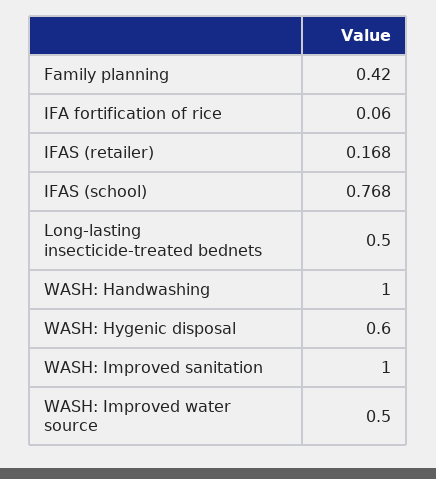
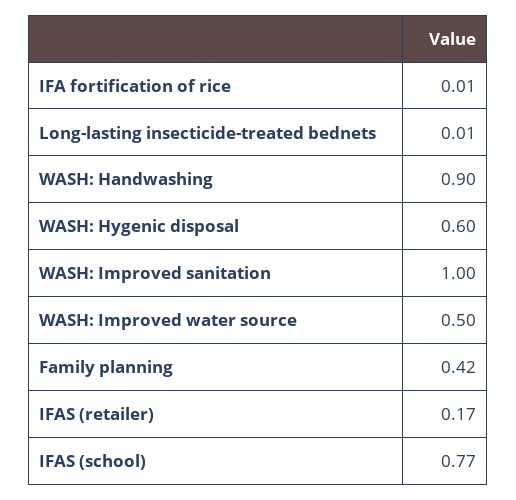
  {
    "Family planning": 0.42,
-   "IFA fortification of rice": 0.06,
+   "IFA fortification of rice": 0.01,
    "IFAS (retailer)": 0.168,
    "IFAS (school)": 0.768,
-   "Long-lasting insecticide-treated bednets": 0.5,
+   "Long-lasting insecticide-treated bednets": 0.01,
-   "WASH: Handwashing": 1,
+   "WASH: Handwashing": 0.9,
    "WASH: Hygenic disposal": 0.6,
    "WASH: Improved sanitation": 1,
    "WASH: Improved water source": 0.5
  }

